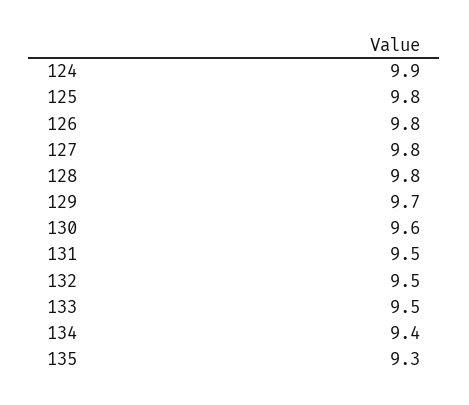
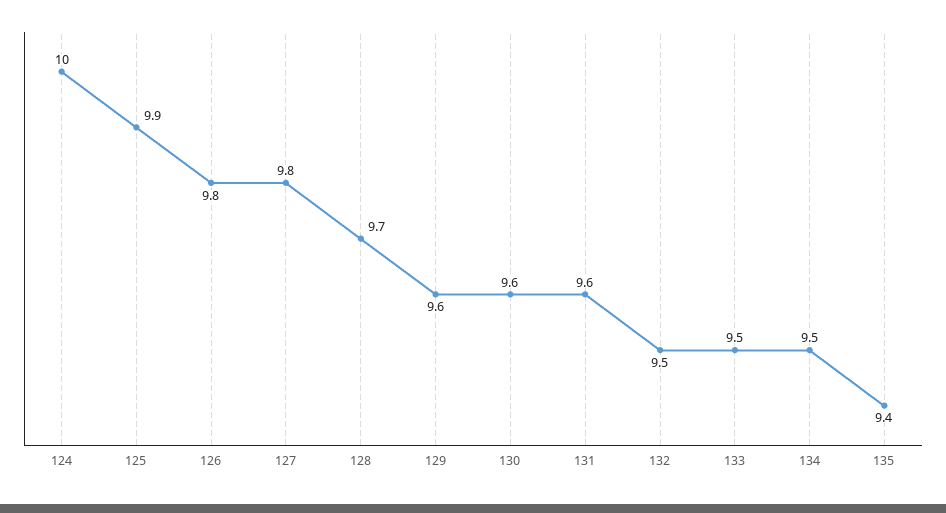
  {
-   "124": 9.9,
+   "124": 10,
-   "125": 9.8,
+   "125": 9.9,
    "126": 9.8,
    "127": 9.8,
-   "128": 9.8,
+   "128": 9.7,
-   "129": 9.7,
+   "129": 9.6,
    "130": 9.6,
-   "131": 9.5,
+   "131": 9.6,
    "132": 9.5,
    "133": 9.5,
-   "134": 9.4,
+   "134": 9.5,
-   "135": 9.3
+   "135": 9.4
  }

